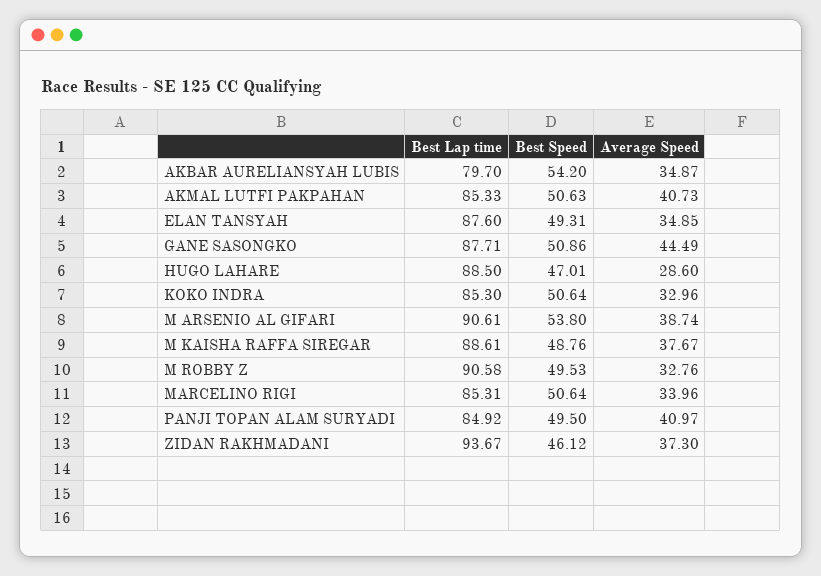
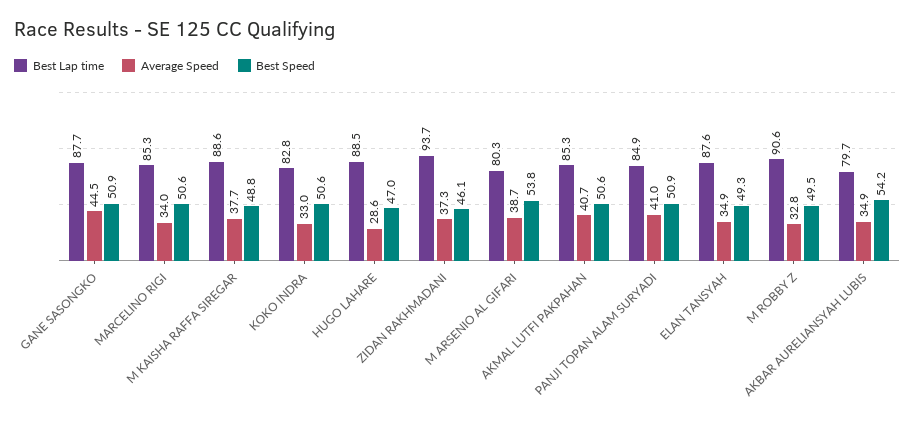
  {
    "Best Lap time": {
      "AKBAR AURELIANSYAH LUBIS": 79.7,
      "AKMAL LUTFI PAKPAHAN": 85.33,
      "ELAN TANSYAH": 87.6,
      "GANE SASONGKO": 87.71,
      "HUGO LAHARE": 88.5,
-     "KOKO INDRA": 85.3,
+     "KOKO INDRA": 82.8,
-     "M ARSENIO AL GIFARI": 90.61,
+     "M ARSENIO AL GIFARI": 80.3,
      "M KAISHA RAFFA SIREGAR": 88.61,
      "M ROBBY Z": 90.58,
      "MARCELINO RIGI": 85.31,
      "PANJI TOPAN ALAM SURYADI": 84.92,
      "ZIDAN RAKHMADANI": 93.67
    },
    "Best Speed": {
      "AKBAR AURELIANSYAH LUBIS": 54.2,
      "AKMAL LUTFI PAKPAHAN": 50.63,
      "ELAN TANSYAH": 49.31,
      "GANE SASONGKO": 50.86,
      "HUGO LAHARE": 47.01,
      "KOKO INDRA": 50.64,
      "M ARSENIO AL GIFARI": 53.8,
      "M KAISHA RAFFA SIREGAR": 48.76,
      "M ROBBY Z": 49.53,
      "MARCELINO RIGI": 50.64,
-     "PANJI TOPAN ALAM SURYADI": 49.5,
+     "PANJI TOPAN ALAM SURYADI": 50.9,
      "ZIDAN RAKHMADANI": 46.12
    },
    "Average Speed": {
      "AKBAR AURELIANSYAH LUBIS": 34.87,
      "AKMAL LUTFI PAKPAHAN": 40.73,
      "ELAN TANSYAH": 34.85,
      "GANE SASONGKO": 44.49,
      "HUGO LAHARE": 28.6,
      "KOKO INDRA": 32.96,
      "M ARSENIO AL GIFARI": 38.74,
      "M KAISHA RAFFA SIREGAR": 37.67,
      "M ROBBY Z": 32.76,
      "MARCELINO RIGI": 33.96,
      "PANJI TOPAN ALAM SURYADI": 40.97,
      "ZIDAN RAKHMADANI": 37.3
    }
  }

